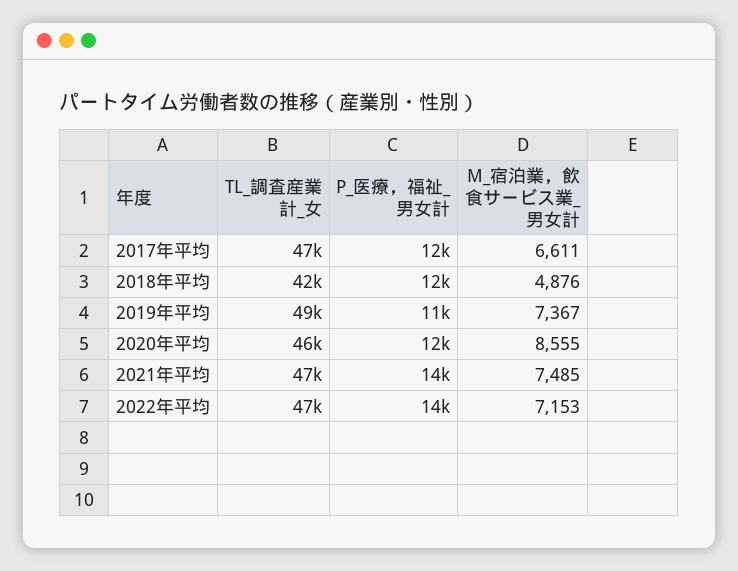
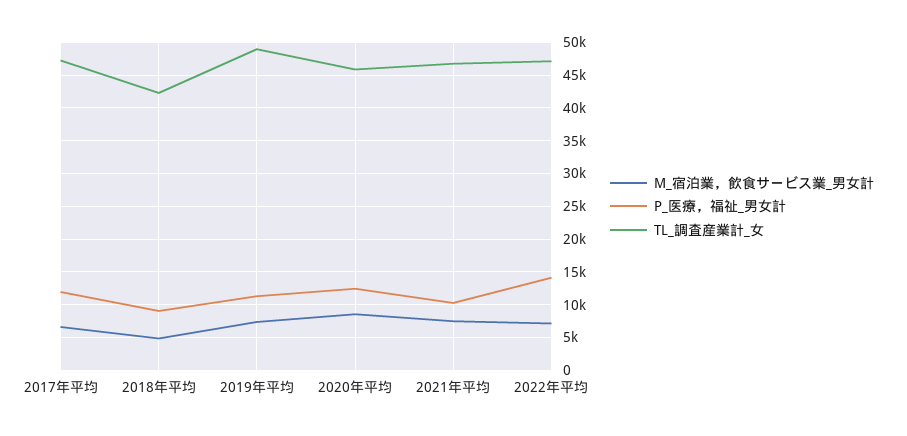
  {
    "TL_調査産業計_女": {
      "2017年平均": 47000,
      "2018年平均": 42000,
      "2019年平均": 49000,
      "2020年平均": 46000,
      "2021年平均": 47000,
      "2022年平均": 47000
    },
    "P_医療，福祉_男女計": {
      "2017年平均": 12000,
-     "2018年平均": 12000,
+     "2018年平均": 9000,
      "2019年平均": 11000,
      "2020年平均": 12000,
-     "2021年平均": 14000,
+     "2021年平均": 10000,
      "2022年平均": 14000
    },
    "M_宿泊業，飲食サービス業_男女計": {
      "2017年平均": 6611,
      "2018年平均": 4876,
      "2019年平均": 7367,
      "2020年平均": 8555,
      "2021年平均": 7485,
      "2022年平均": 7153
    }
  }

